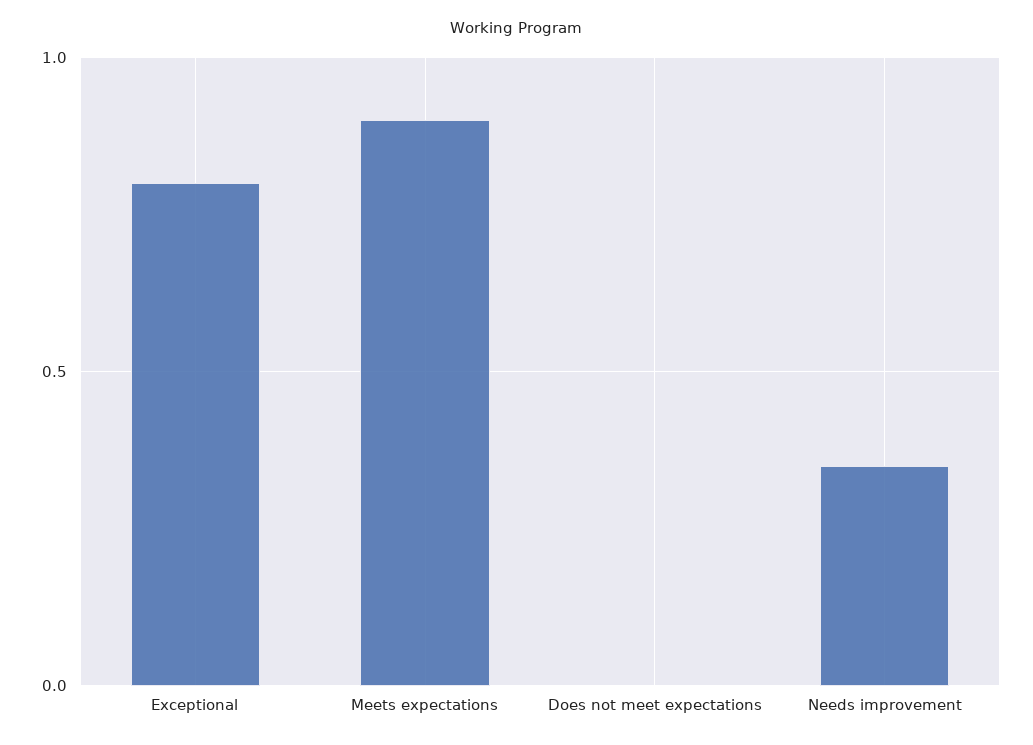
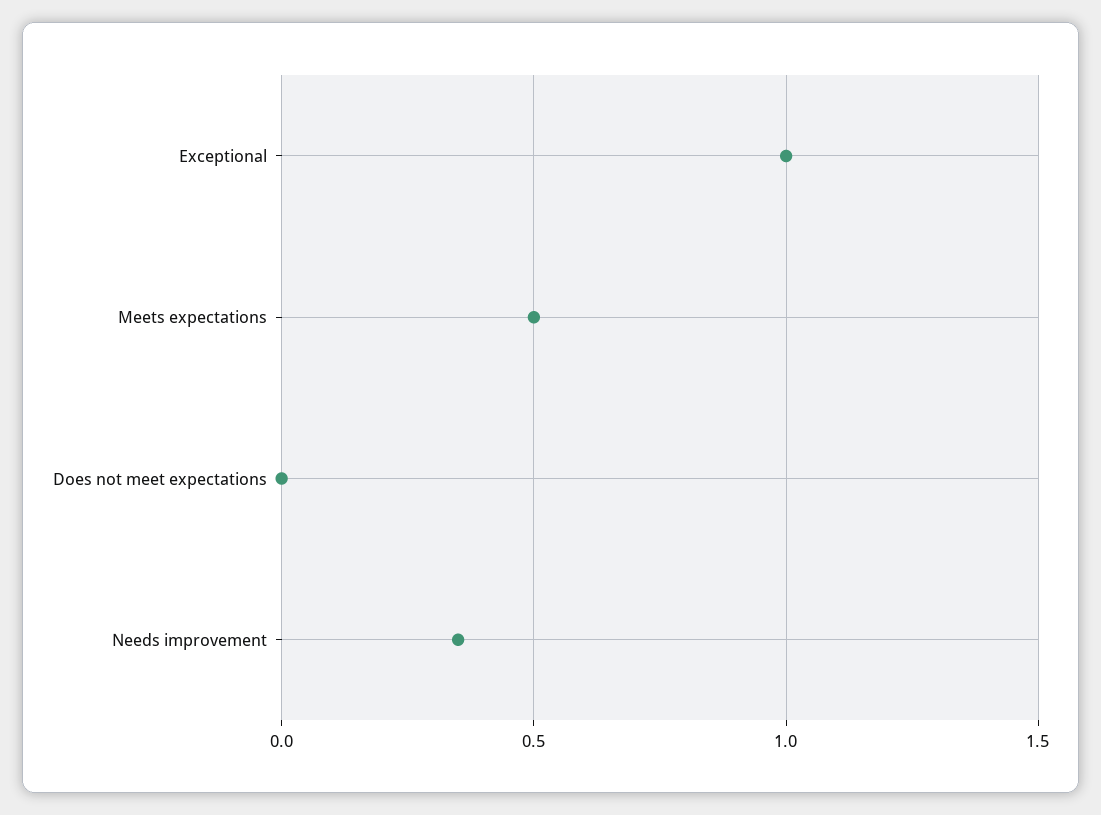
  {
-   "Exceptional": 0.8,
+   "Exceptional": 1,
-   "Meets expectations": 0.9,
+   "Meets expectations": 0.5,
    "Does not meet expectations": 0,
    "Needs improvement": 0.35
  }

